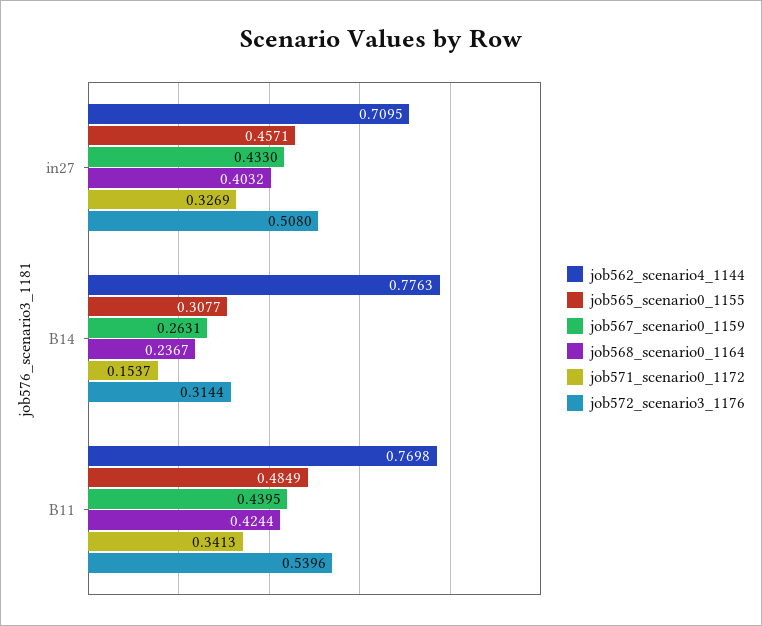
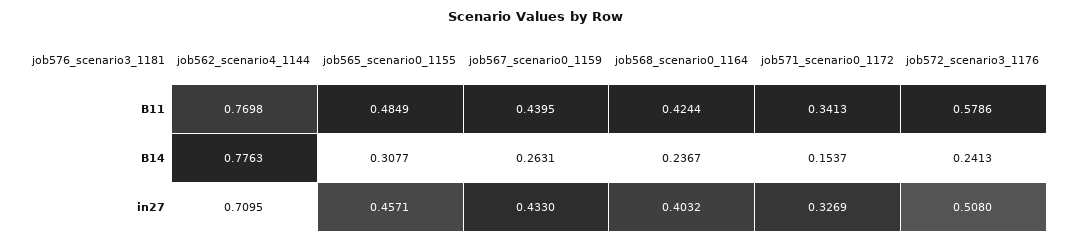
  {
    "job562_scenario4_1144": {
      "in27": 0.7095,
      "B14": 0.7763,
      "B11": 0.7698
    },
    "job565_scenario0_1155": {
      "in27": 0.4571,
      "B14": 0.3077,
      "B11": 0.4849
    },
    "job567_scenario0_1159": {
      "in27": 0.433,
      "B14": 0.2631,
      "B11": 0.4395
    },
    "job568_scenario0_1164": {
      "in27": 0.4032,
      "B14": 0.2367,
      "B11": 0.4244
    },
    "job571_scenario0_1172": {
      "in27": 0.3269,
      "B14": 0.1537,
      "B11": 0.3413
    },
    "job572_scenario3_1176": {
      "in27": 0.508,
-     "B14": 0.3144,
+     "B14": 0.2413,
-     "B11": 0.5396
+     "B11": 0.5786
    }
  }

